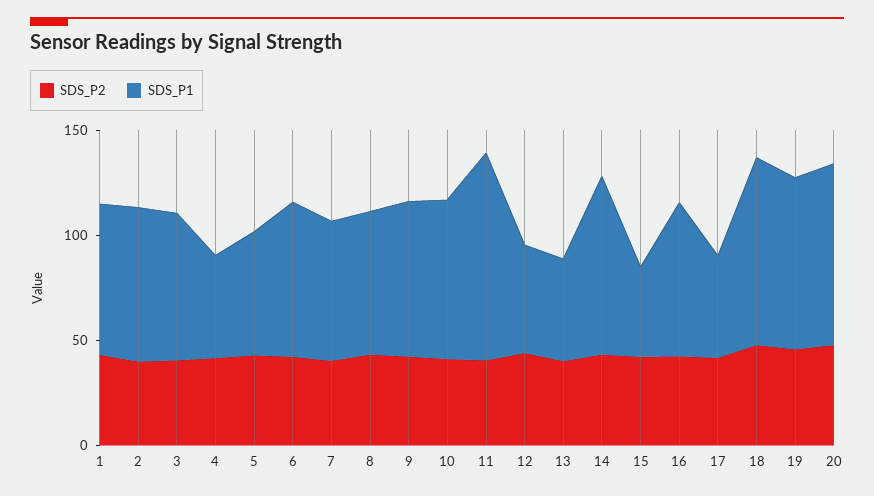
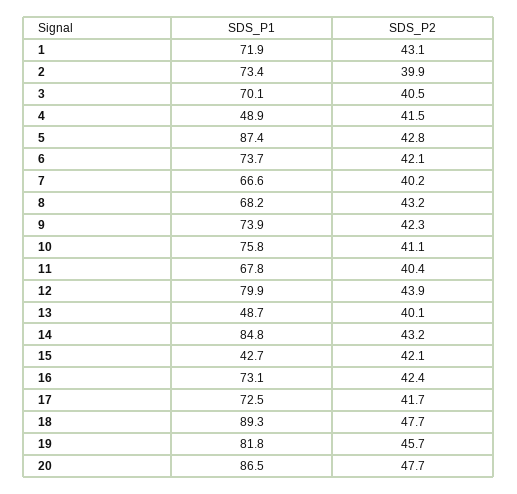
  {
    "SDS_P2": {
      "1": 43.1,
      "2": 39.9,
      "3": 40.5,
      "4": 41.5,
      "5": 42.8,
      "6": 42.1,
      "7": 40.2,
      "8": 43.2,
      "9": 42.3,
      "10": 41.1,
      "11": 40.4,
      "12": 43.9,
      "13": 40.1,
      "14": 43.2,
      "15": 42.1,
      "16": 42.4,
      "17": 41.7,
      "18": 47.7,
      "19": 45.7,
      "20": 47.7
    },
    "SDS_P1": {
      "1": 71.9,
      "2": 73.4,
      "3": 70.1,
      "4": 48.9,
-     "5": 60,
+     "5": 87.4,
      "6": 73.7,
      "7": 66.6,
      "8": 68.2,
      "9": 73.9,
      "10": 75.8,
-     "11": 100,
+     "11": 67.8,
-     "12": 50,
+     "12": 79.9,
      "13": 48.7,
      "14": 84.8,
      "15": 42.7,
      "16": 73.1,
-     "17": 50,
+     "17": 72.5,
      "18": 89.3,
      "19": 81.8,
      "20": 86.5
    }
  }

